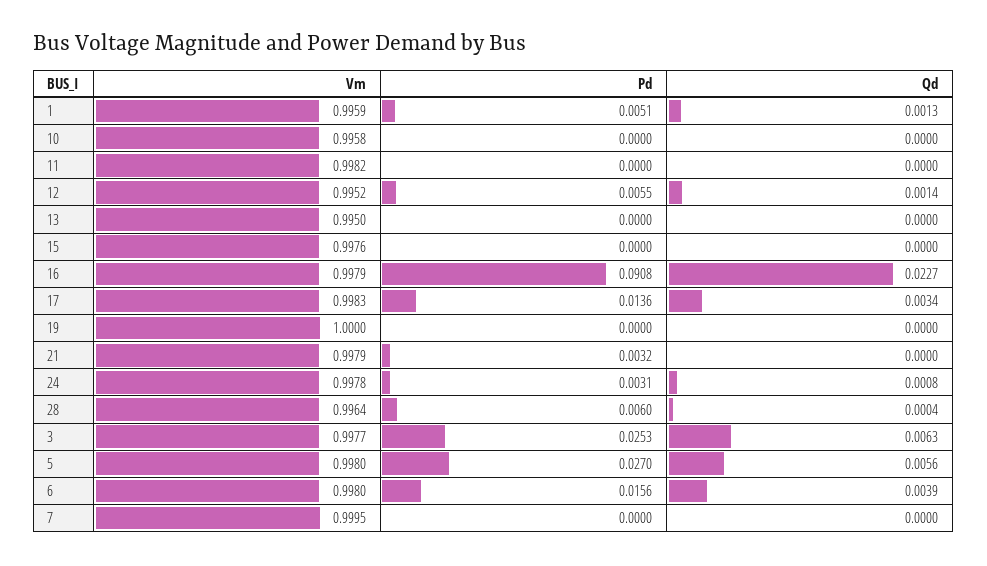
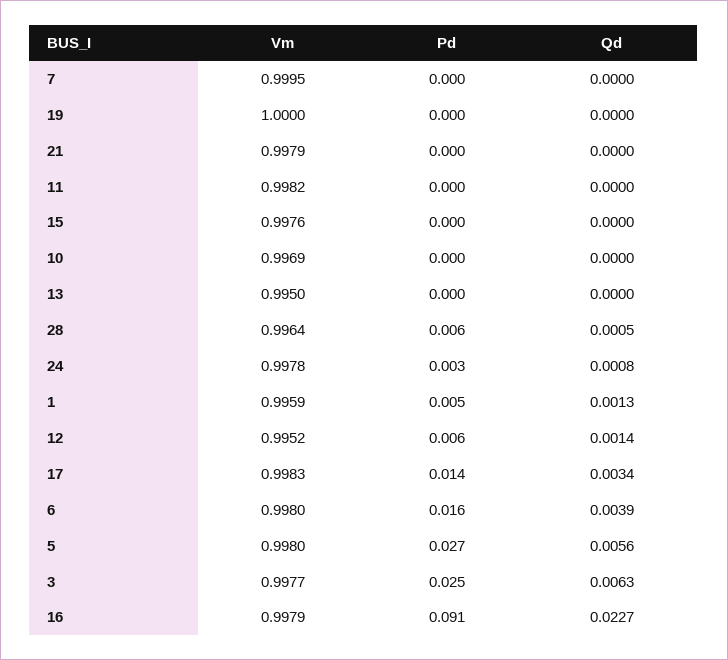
  {
    "Vm": {
      "1": 0.9959,
-     "10": 0.9958,
+     "10": 0.9969,
      "11": 0.9982,
      "12": 0.9952,
      "13": 0.995,
      "15": 0.9976,
      "16": 0.9979,
      "17": 0.9983,
      "19": 1,
      "21": 0.9979,
      "24": 0.9978,
      "28": 0.9964,
      "3": 0.9977,
      "5": 0.998,
      "6": 0.998,
      "7": 0.9995
    },
    "Pd": {
      "1": 0.0051,
      "10": 0,
      "11": 0,
      "12": 0.0055,
      "13": 0,
      "15": 0,
      "16": 0.0908,
      "17": 0.0136,
      "19": 0,
-     "21": 0.0032,
+     "21": 0,
      "24": 0.0031,
      "28": 0.006,
      "3": 0.0253,
      "5": 0.027,
      "6": 0.0156,
      "7": 0
    },
    "Qd": {
      "1": 0.0013,
      "10": 0,
      "11": 0,
      "12": 0.0014,
      "13": 0,
      "15": 0,
      "16": 0.0227,
      "17": 0.0034,
      "19": 0,
      "21": 0,
      "24": 0.0008,
-     "28": 0.0004,
+     "28": 0.0005,
      "3": 0.0063,
      "5": 0.0056,
      "6": 0.0039,
      "7": 0
    }
  }

